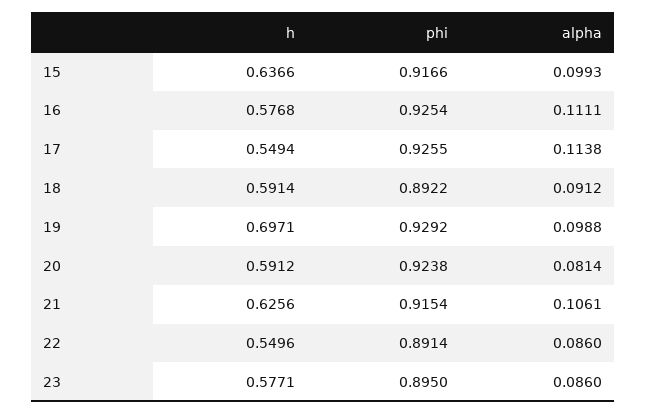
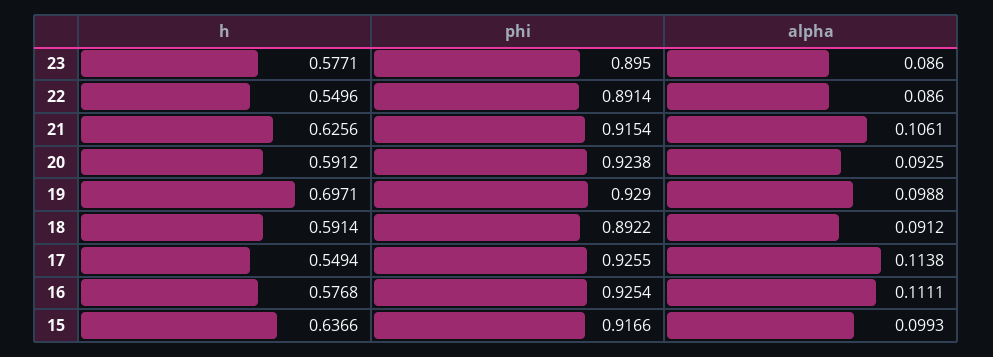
  {
    "h": {
      "15": 0.6366,
      "16": 0.5768,
      "17": 0.5494,
      "18": 0.5914,
      "19": 0.6971,
      "20": 0.5912,
      "21": 0.6256,
      "22": 0.5496,
      "23": 0.5771
    },
    "phi": {
      "15": 0.9166,
      "16": 0.9254,
      "17": 0.9255,
      "18": 0.8922,
-     "19": 0.9292,
+     "19": 0.929,
      "20": 0.9238,
      "21": 0.9154,
      "22": 0.8914,
      "23": 0.895
    },
    "alpha": {
      "15": 0.0993,
      "16": 0.1111,
      "17": 0.1138,
      "18": 0.0912,
      "19": 0.0988,
-     "20": 0.0814,
+     "20": 0.0925,
      "21": 0.1061,
      "22": 0.086,
      "23": 0.086
    }
  }

